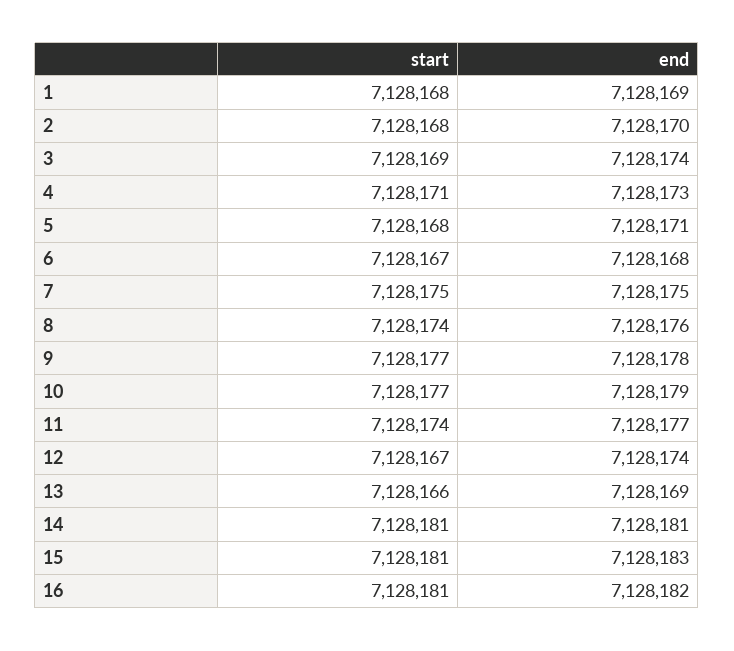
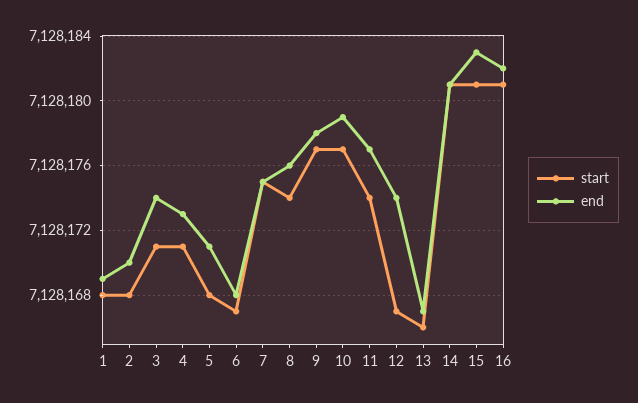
  {
    "start": {
      "1": 7128168,
      "2": 7128168,
-     "3": 7128169,
+     "3": 7128171,
      "4": 7128171,
      "5": 7128168,
      "6": 7128167,
      "7": 7128175,
      "8": 7128174,
      "9": 7128177,
      "10": 7128177,
      "11": 7128174,
      "12": 7128167,
      "13": 7128166,
      "14": 7128181,
      "15": 7128181,
      "16": 7128181
    },
    "end": {
      "1": 7128169,
      "2": 7128170,
      "3": 7128174,
      "4": 7128173,
      "5": 7128171,
      "6": 7128168,
      "7": 7128175,
      "8": 7128176,
      "9": 7128178,
      "10": 7128179,
      "11": 7128177,
      "12": 7128174,
-     "13": 7128169,
+     "13": 7128167,
      "14": 7128181,
      "15": 7128183,
      "16": 7128182
    }
  }

